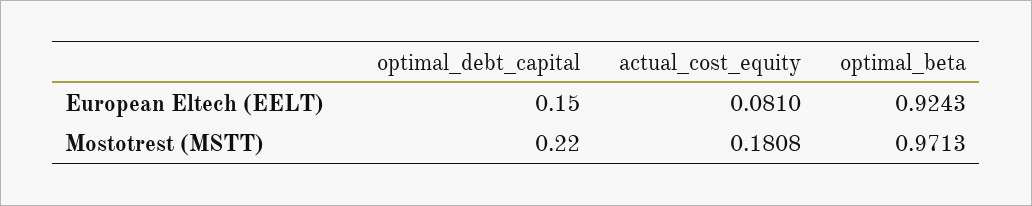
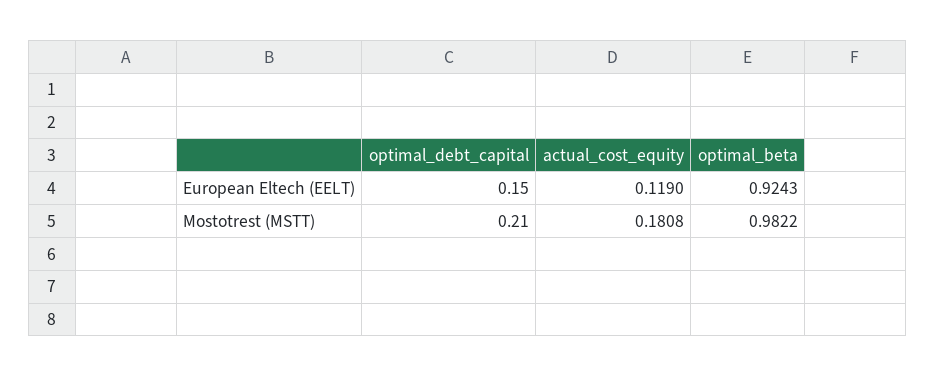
  {
    "optimal_debt_capital": {
      "European Eltech (EELT)": 0.15,
-     "Mostotrest (MSTT)": 0.22
+     "Mostotrest (MSTT)": 0.21
    },
    "actual_cost_equity": {
-     "European Eltech (EELT)": 0.081,
+     "European Eltech (EELT)": 0.119,
      "Mostotrest (MSTT)": 0.1808
    },
    "optimal_beta": {
      "European Eltech (EELT)": 0.9243,
-     "Mostotrest (MSTT)": 0.9713
+     "Mostotrest (MSTT)": 0.9822
    }
  }

